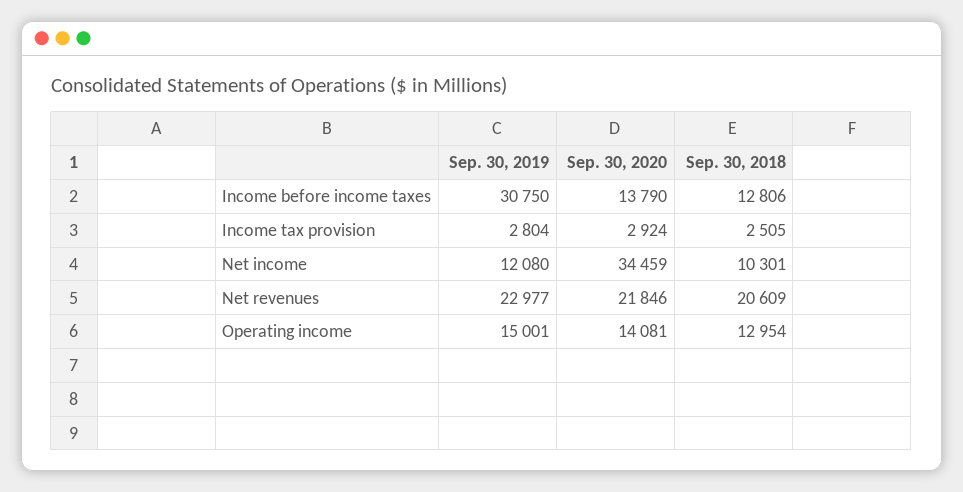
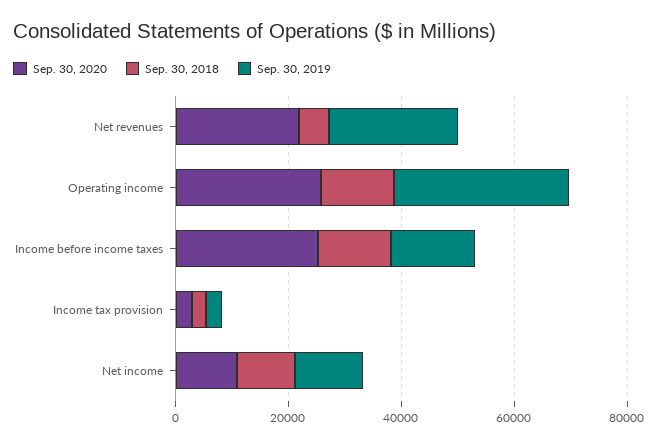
  {
    "Sep. 30, 2019": {
-     "Income before income taxes": 30750,
+     "Income before income taxes": 15000,
      "Income tax provision": 2804,
      "Net income": 12080,
      "Net revenues": 22977,
-     "Operating income": 15001
+     "Operating income": 30000
    },
    "Sep. 30, 2020": {
-     "Income before income taxes": 13790,
+     "Income before income taxes": 25000,
      "Income tax provision": 2924,
-     "Net income": 34459,
+     "Net income": 10000,
      "Net revenues": 21846,
-     "Operating income": 14081
+     "Operating income": 25000
    },
    "Sep. 30, 2018": {
      "Income before income taxes": 12806,
      "Income tax provision": 2505,
      "Net income": 10301,
-     "Net revenues": 20609,
+     "Net revenues": 5000,
      "Operating income": 12954
    }
  }

